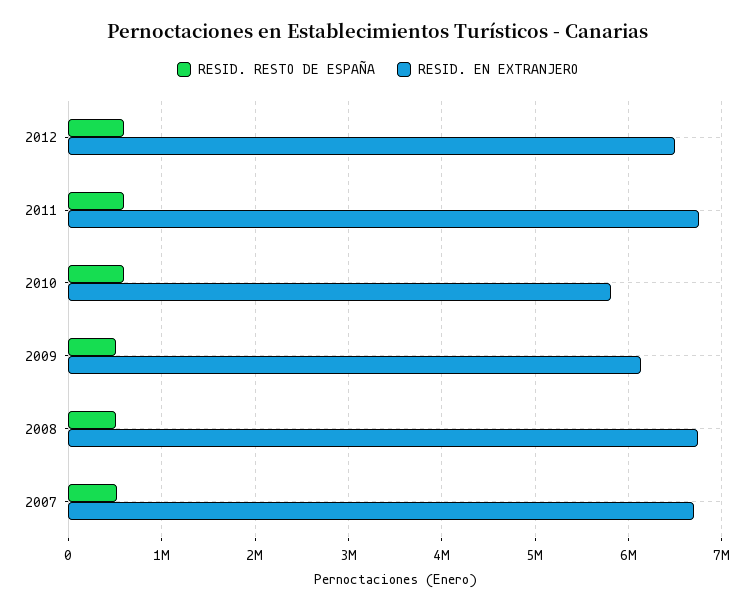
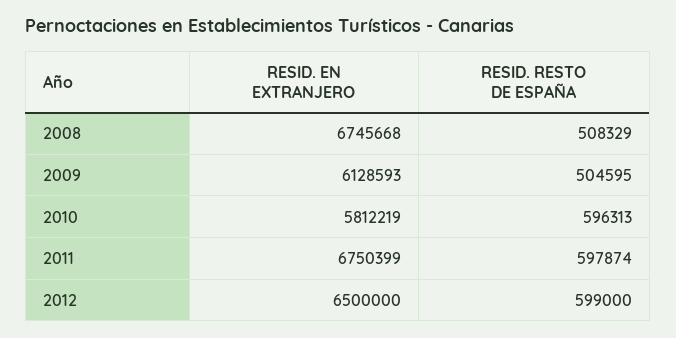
  {
    "RESID. RESTO DE ESPAÑA": {
      "2012": 599000,
      "2011": 597874,
      "2010": 596313,
      "2009": 504595,
-     "2008": 508329,
+     "2008": 508329
-     "2007": 500000
    },
    "RESID. EN EXTRANJERO": {
      "2012": 6500000,
      "2011": 6750399,
      "2010": 5812219,
      "2009": 6128593,
-     "2008": 6745668,
+     "2008": 6745668
-     "2007": 6700000
    }
  }

